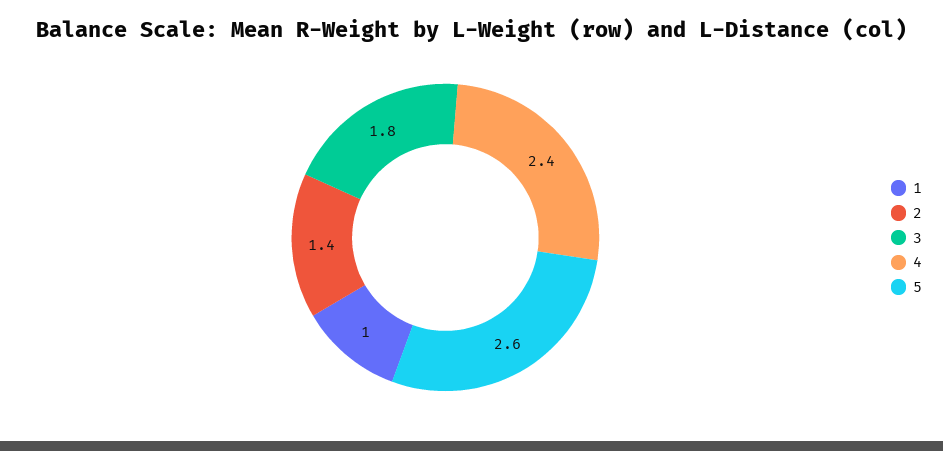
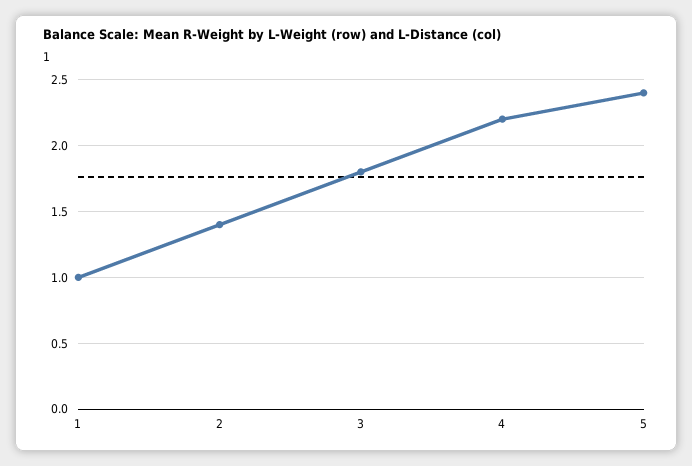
  {
    "1": 1,
    "2": 1.4,
    "3": 1.8,
-   "4": 2.4,
+   "4": 2.2,
-   "5": 2.6
+   "5": 2.4
  }

